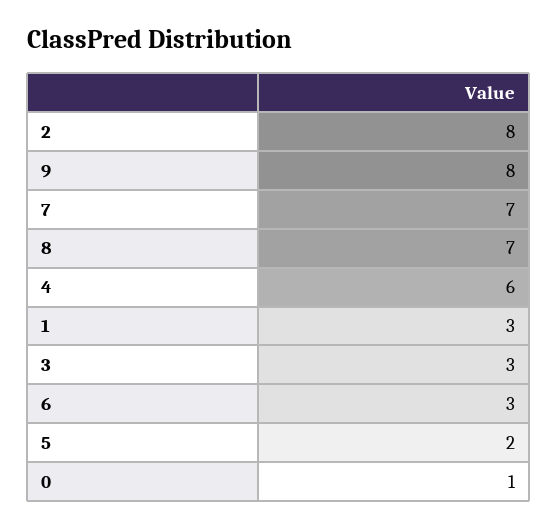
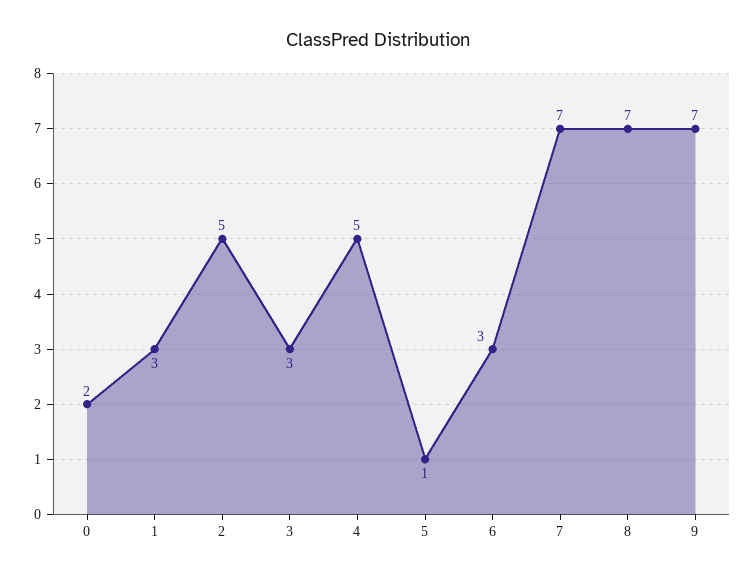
  {
-   "2": 8,
+   "2": 5,
-   "9": 8,
+   "9": 7,
    "7": 7,
    "8": 7,
-   "4": 6,
+   "4": 5,
    "1": 3,
    "3": 3,
    "6": 3,
-   "5": 2,
+   "5": 1,
-   "0": 1
+   "0": 2
  }

